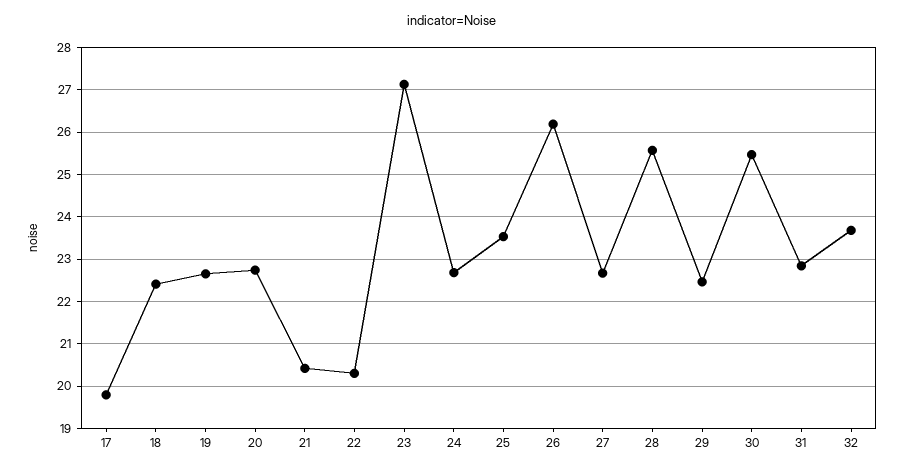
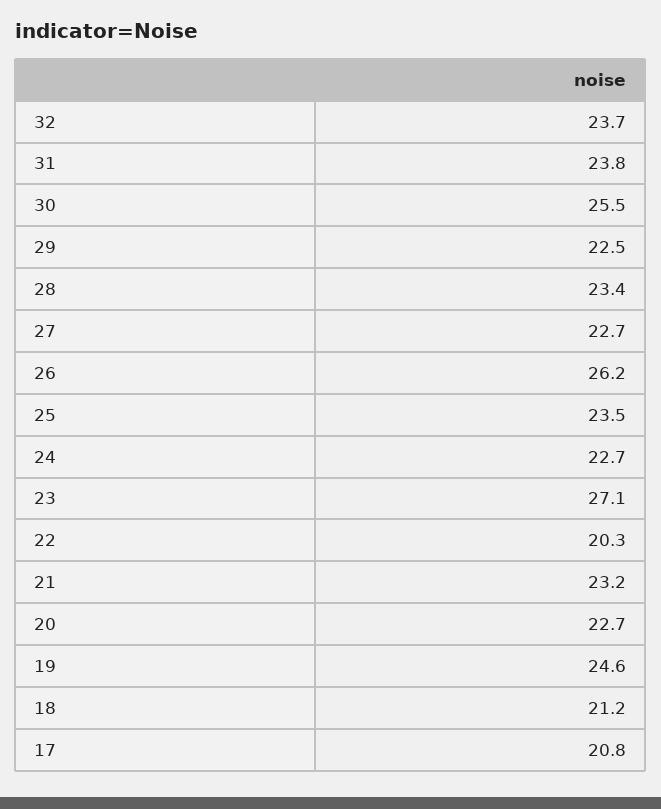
  {
-   "17": 19.8,
+   "17": 20.8,
-   "18": 22.4,
+   "18": 21.2,
-   "19": 22.6,
+   "19": 24.6,
    "20": 22.7,
-   "21": 20.4,
+   "21": 23.2,
    "22": 20.3,
    "23": 27.1,
    "24": 22.7,
    "25": 23.5,
    "26": 26.2,
    "27": 22.7,
-   "28": 25.6,
+   "28": 23.4,
    "29": 22.5,
    "30": 25.5,
-   "31": 22.8,
+   "31": 23.8,
    "32": 23.7
  }

